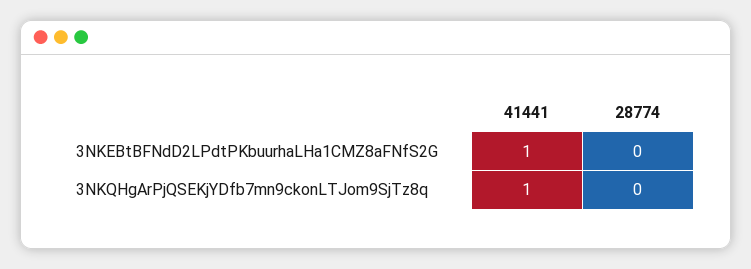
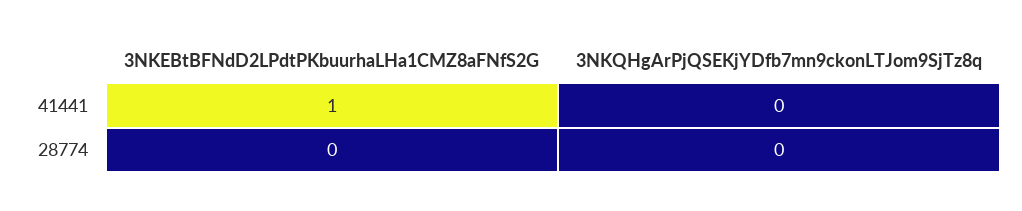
  {
    "41441": {
      "3NKEBtBFNdD2LPdtPKbuurhaLHa1CMZ8aFNfS2G": 1,
-     "3NKQHgArPjQSEKjYDfb7mn9ckonLTJom9SjTz8q": 1
+     "3NKQHgArPjQSEKjYDfb7mn9ckonLTJom9SjTz8q": 0
    },
    "28774": {
      "3NKEBtBFNdD2LPdtPKbuurhaLHa1CMZ8aFNfS2G": 0,
      "3NKQHgArPjQSEKjYDfb7mn9ckonLTJom9SjTz8q": 0
    }
  }

